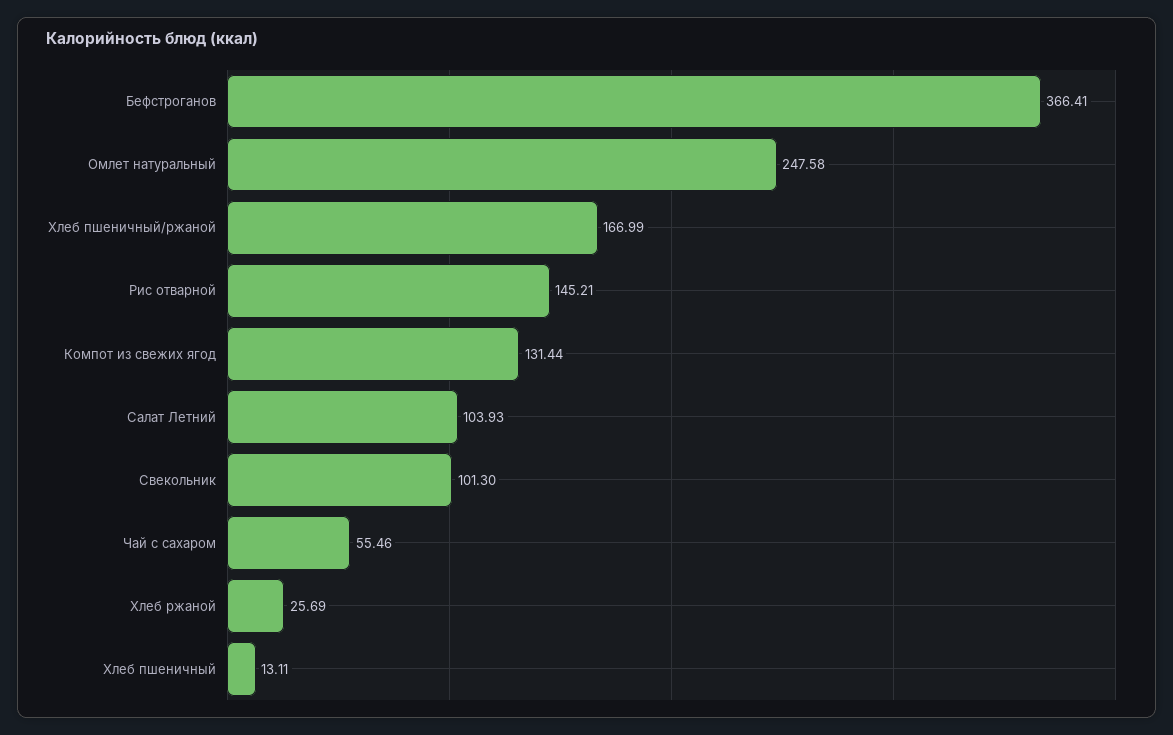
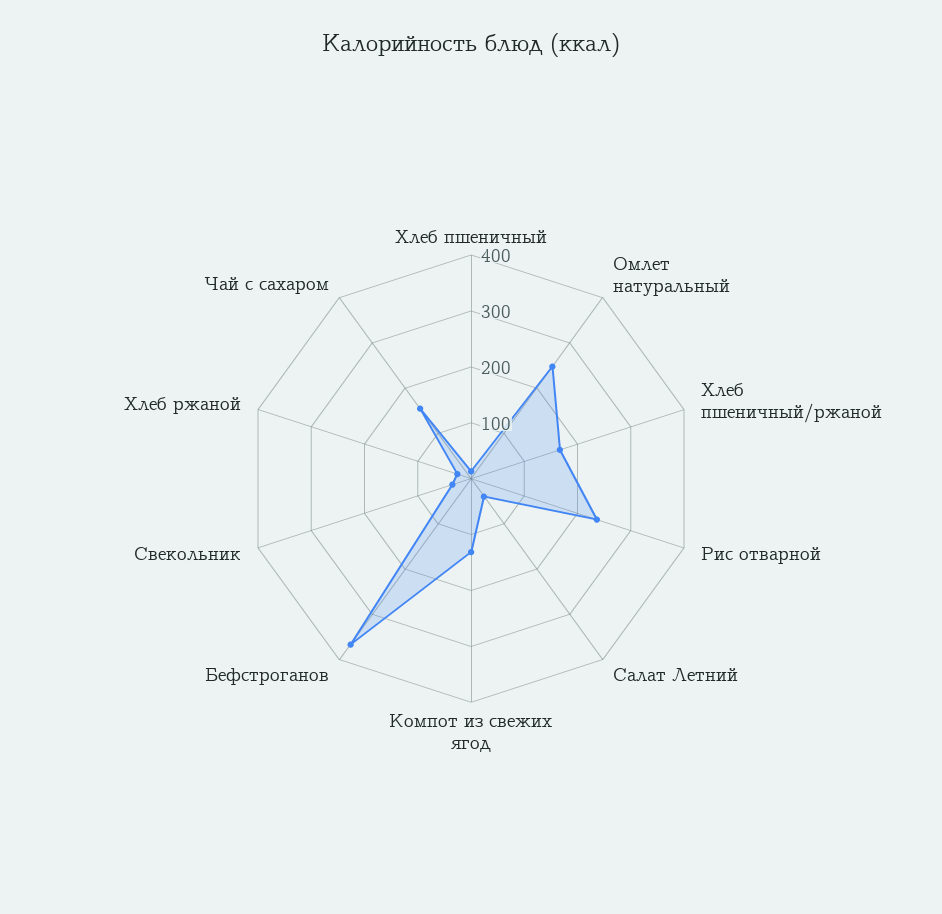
  {
    "Бефстроганов": 366.41,
    "Омлет натуральный": 247.58,
    "Хлеб пшеничный/ржаной": 166.99,
-   "Рис отварной": 145.21,
+   "Рис отварной": 240,
    "Компот из свежих ягод": 131.44,
-   "Салат Летний": 103.93,
+   "Салат Летний": 40,
-   "Свекольник": 101.3,
+   "Свекольник": 40,
-   "Чай с сахаром": 55.46,
+   "Чай с сахаром": 160,
    "Хлеб ржаной": 25.69,
    "Хлеб пшеничный": 13.11
  }

